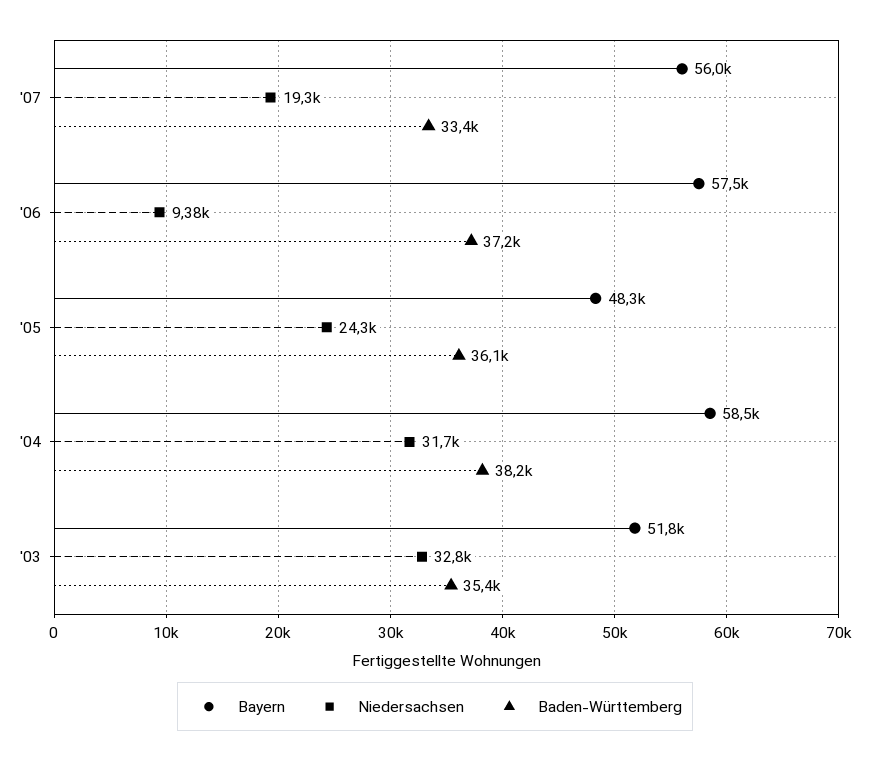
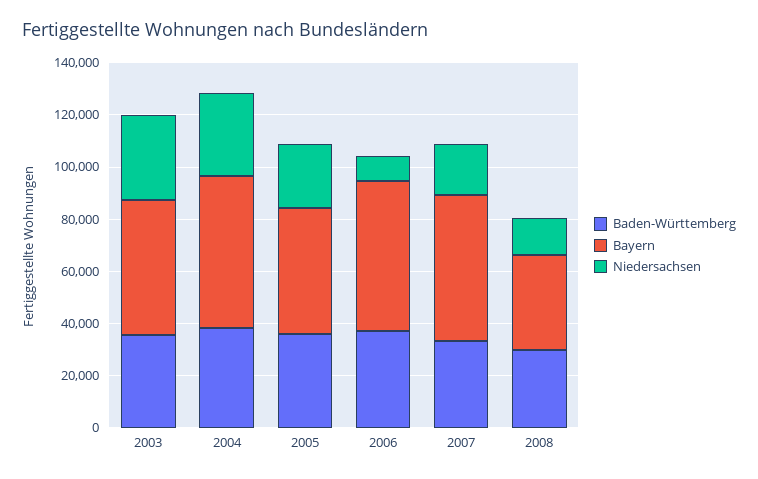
  {
    "Bayern": {
      "'07": 56000,
      "'06": 57500,
      "'05": 48300,
      "'04": 58500,
-     "'03": 51800
+     "'03": 51800,
+     "2008": 35000
    },
    "Niedersachsen": {
      "'07": 19300,
      "'06": 9380,
      "'05": 24300,
      "'04": 31700,
-     "'03": 32800
+     "'03": 32800,
+     "2008": 15000
    },
    "Baden-Württemberg": {
      "'07": 33400,
      "'06": 37200,
      "'05": 36100,
      "'04": 38200,
-     "'03": 35400
+     "'03": 35400,
+     "2008": 30000
    }
  }

